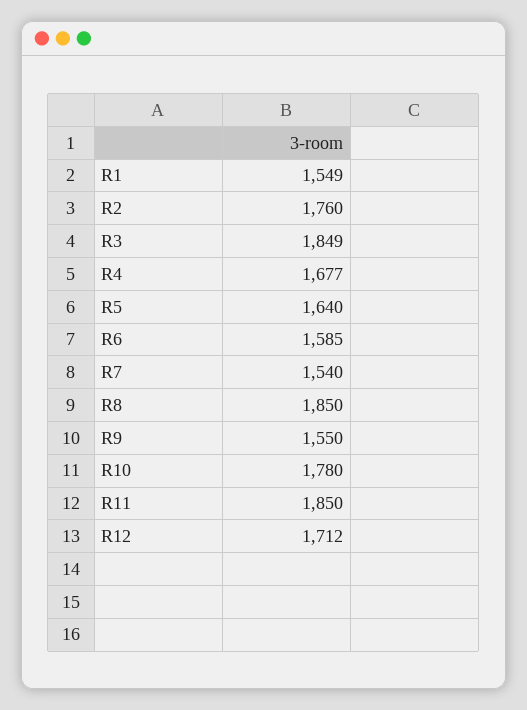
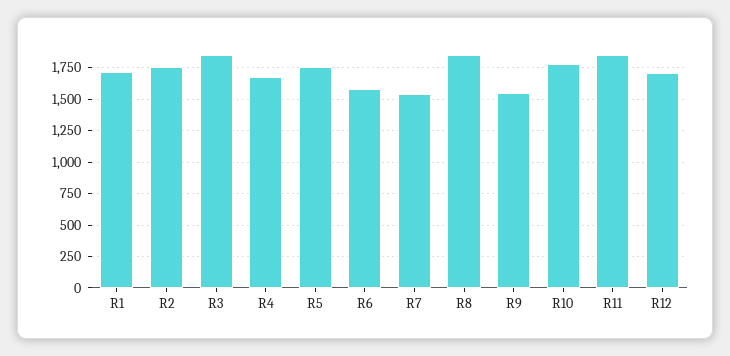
  {
-   "R1": 1549,
+   "R1": 1700,
    "R2": 1760,
    "R3": 1849,
    "R4": 1677,
-   "R5": 1640,
+   "R5": 1750,
    "R6": 1585,
    "R7": 1540,
    "R8": 1850,
    "R9": 1550,
    "R10": 1780,
    "R11": 1850,
    "R12": 1712
  }

